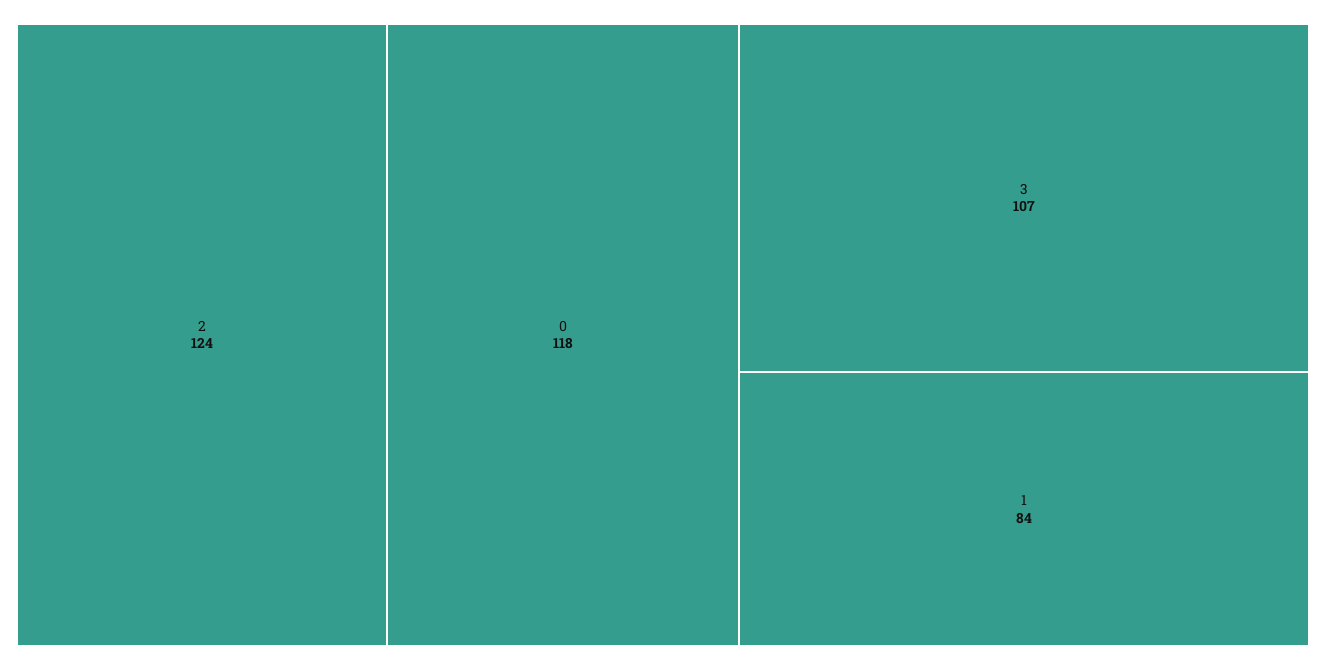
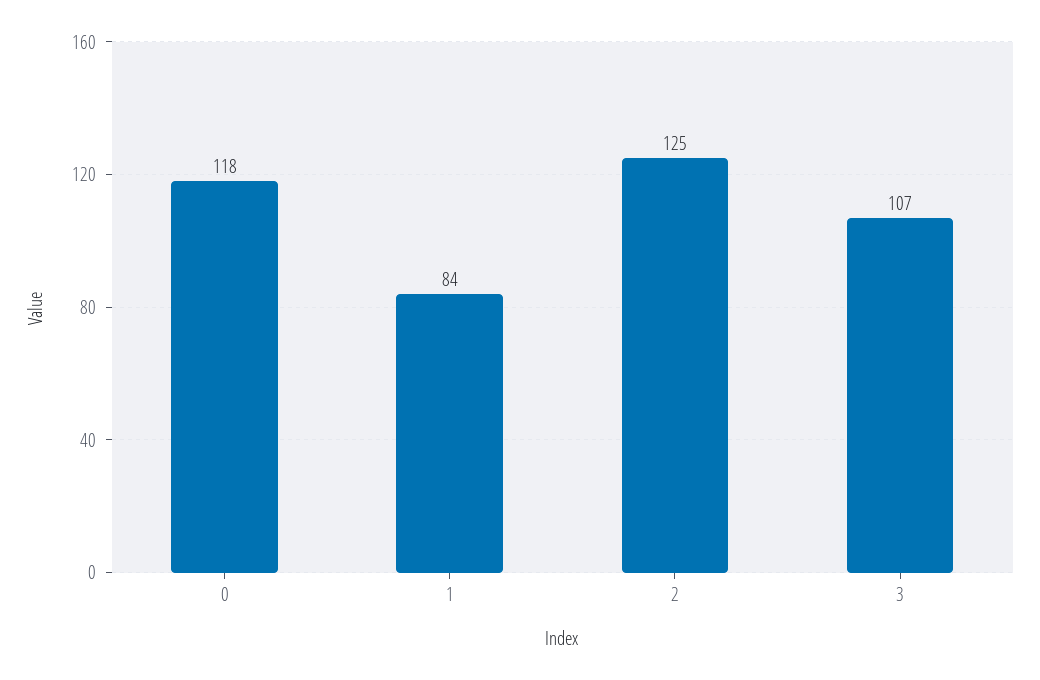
  {
-   "2": 124,
+   "2": 125,
    "0": 118,
    "3": 107,
    "1": 84
  }

